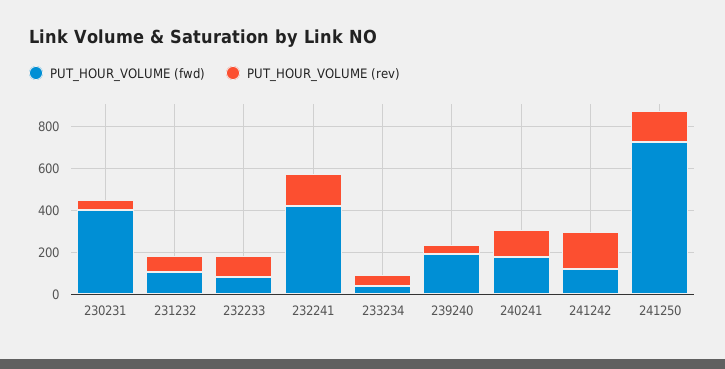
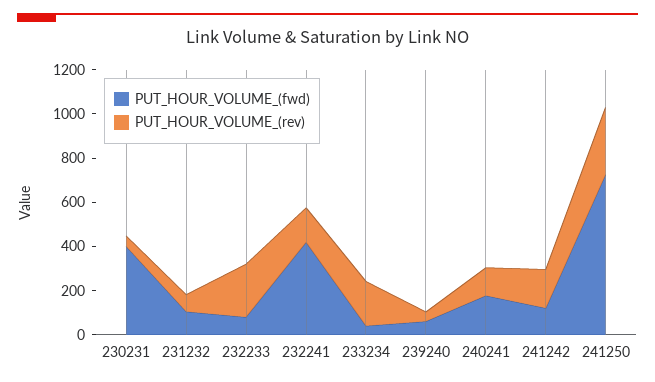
  {
    "PUT_HOUR_VOLUME (fwd)": {
      "230231": 400,
      "231232": 100,
      "232233": 100,
      "232241": 400,
      "233234": 50,
-     "239240": 200,
+     "239240": 50,
      "240241": 200,
      "241242": 100,
      "241250": 700
    },
    "PUT_HOUR_VOLUME (rev)": {
      "230231": 50,
      "231232": 100,
-     "232233": 100,
+     "232233": 250,
      "232241": 150,
-     "233234": 50,
+     "233234": 200,
      "239240": 50,
      "240241": 150,
      "241242": 200,
-     "241250": 150
+     "241250": 300
    }
  }

